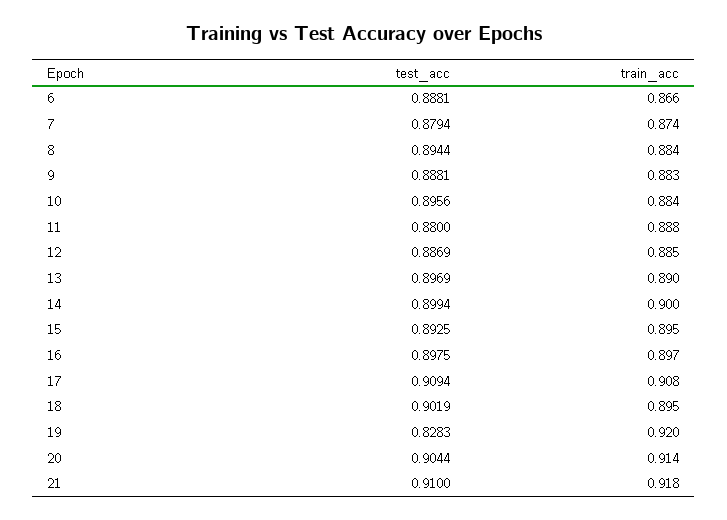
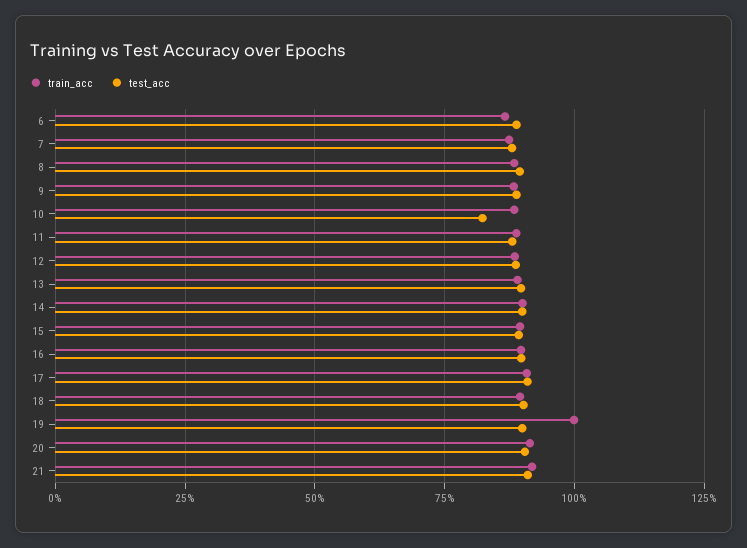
  {
    "test_acc": {
      "6": 0.8881,
      "7": 0.8794,
      "8": 0.8944,
      "9": 0.8881,
-     "10": 0.8956,
+     "10": 0.825,
      "11": 0.88,
      "12": 0.8869,
      "13": 0.8969,
      "14": 0.8994,
      "15": 0.8925,
      "16": 0.8975,
      "17": 0.9094,
      "18": 0.9019,
-     "19": 0.8283,
+     "19": 0.9,
      "20": 0.9044,
      "21": 0.91
    },
    "train_acc": {
      "6": 0.866,
      "7": 0.874,
      "8": 0.884,
      "9": 0.883,
      "10": 0.884,
      "11": 0.888,
      "12": 0.885,
      "13": 0.89,
      "14": 0.9,
      "15": 0.895,
      "16": 0.897,
      "17": 0.908,
      "18": 0.895,
-     "19": 0.92,
+     "19": 1,
      "20": 0.914,
      "21": 0.918
    }
  }

